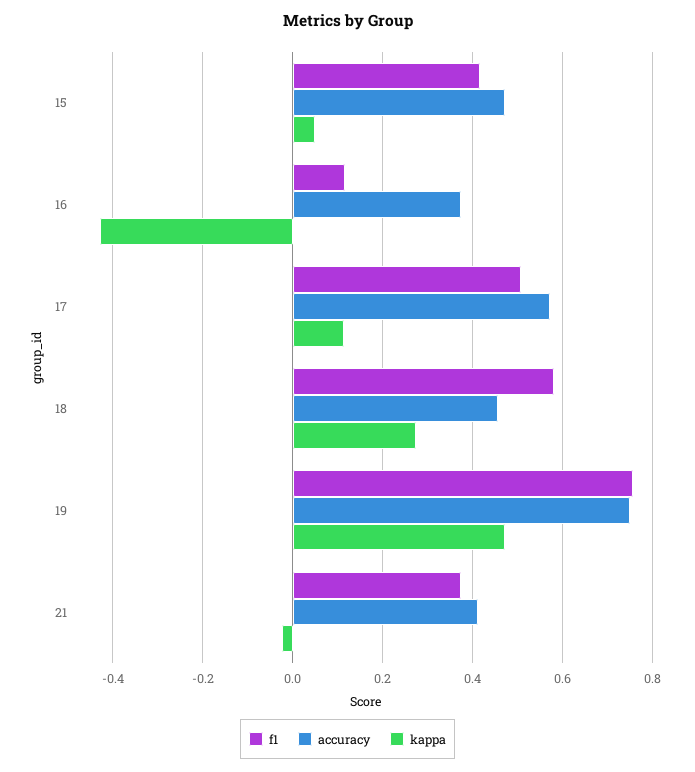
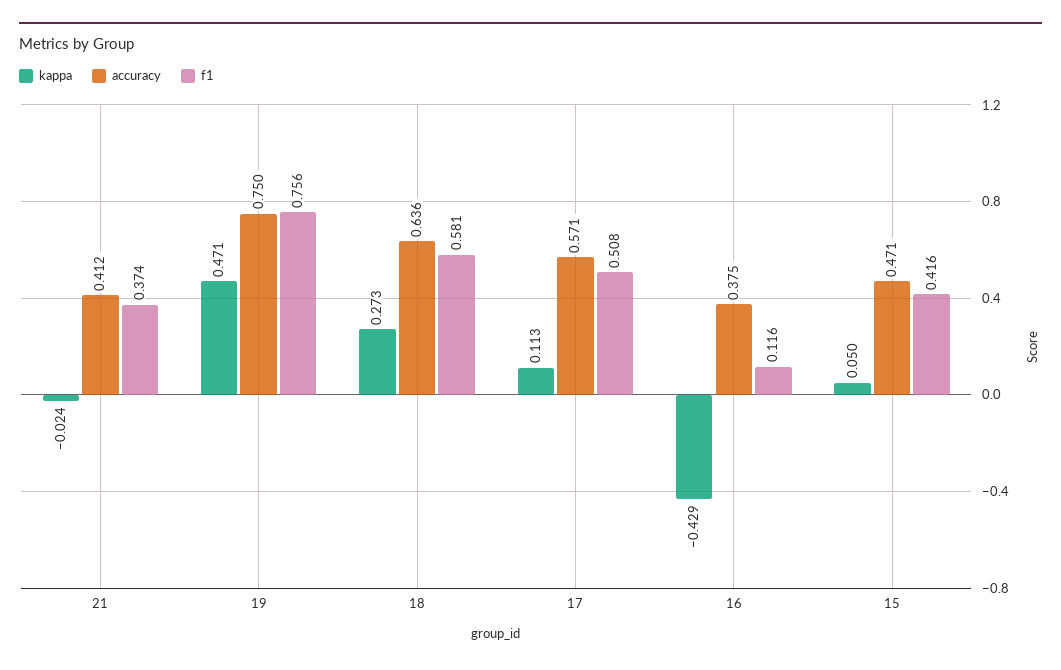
  {
    "f1": {
      "15": 0.416,
      "16": 0.116,
      "17": 0.508,
      "18": 0.581,
      "19": 0.756,
      "21": 0.374
    },
    "accuracy": {
      "15": 0.471,
      "16": 0.375,
      "17": 0.571,
-     "18": 0.46,
+     "18": 0.636,
      "19": 0.75,
      "21": 0.412
    },
    "kappa": {
      "15": 0.05,
      "16": -0.429,
      "17": 0.113,
      "18": 0.273,
      "19": 0.471,
      "21": -0.024
    }
  }

